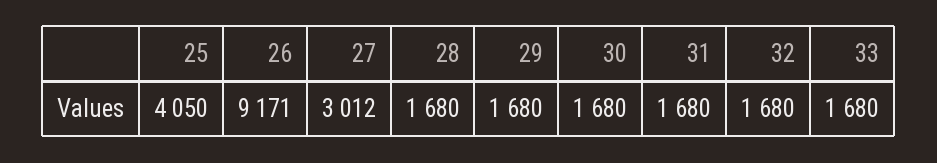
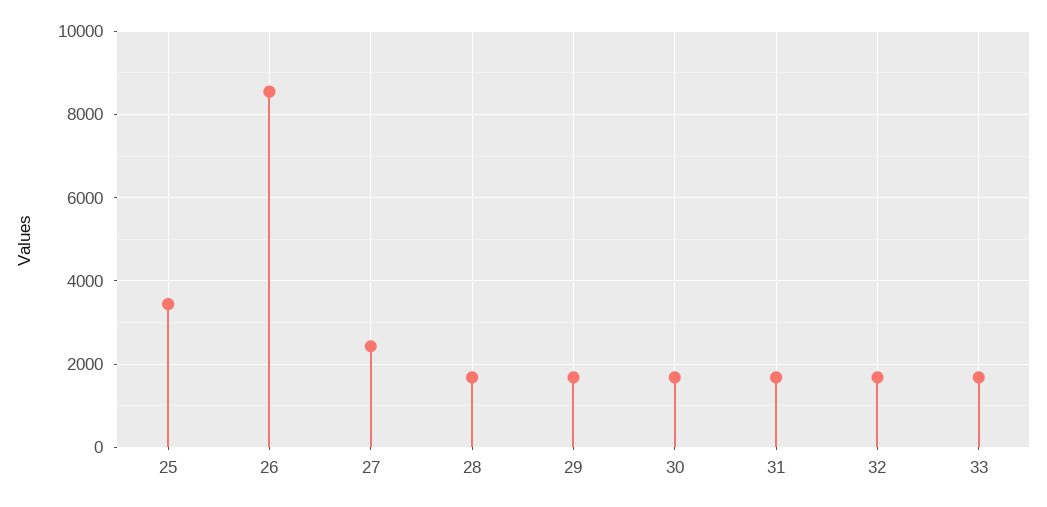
  {
-   "25": 4050,
+   "25": 3400,
-   "26": 9171,
+   "26": 8600,
-   "27": 3012,
+   "27": 2400,
    "28": 1680,
    "29": 1680,
    "30": 1680,
    "31": 1680,
    "32": 1680,
    "33": 1680
  }

